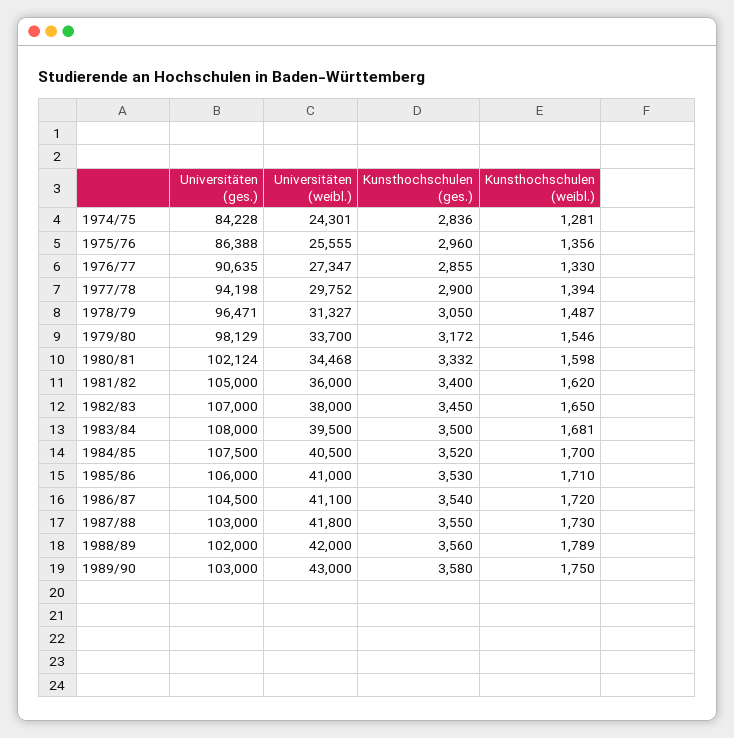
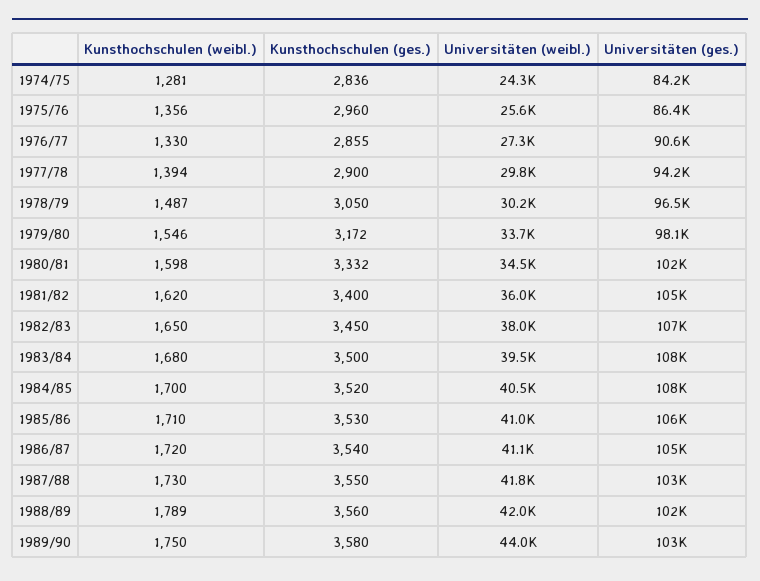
  {
    "Universitäten (ges.)": {
      "1974/75": 84228,
      "1975/76": 86388,
      "1976/77": 90635,
      "1977/78": 94198,
      "1978/79": 96471,
      "1979/80": 98129,
      "1980/81": 102124,
      "1981/82": 105000,
      "1982/83": 107000,
      "1983/84": 108000,
      "1984/85": 107500,
      "1985/86": 106000,
      "1986/87": 104500,
      "1987/88": 103000,
      "1988/89": 102000,
      "1989/90": 103000
    },
    "Universitäten (weibl.)": {
      "1974/75": 24301,
      "1975/76": 25555,
      "1976/77": 27347,
      "1977/78": 29752,
-     "1978/79": 31327,
+     "1978/79": 30200,
      "1979/80": 33700,
      "1980/81": 34468,
      "1981/82": 36000,
      "1982/83": 38000,
      "1983/84": 39500,
      "1984/85": 40500,
      "1985/86": 41000,
      "1986/87": 41100,
      "1987/88": 41800,
      "1988/89": 42000,
-     "1989/90": 43000
+     "1989/90": 44000
    },
    "Kunsthochschulen (ges.)": {
      "1974/75": 2836,
      "1975/76": 2960,
      "1976/77": 2855,
      "1977/78": 2900,
      "1978/79": 3050,
      "1979/80": 3172,
      "1980/81": 3332,
      "1981/82": 3400,
      "1982/83": 3450,
      "1983/84": 3500,
      "1984/85": 3520,
      "1985/86": 3530,
      "1986/87": 3540,
      "1987/88": 3550,
      "1988/89": 3560,
      "1989/90": 3580
    },
    "Kunsthochschulen (weibl.)": {
      "1974/75": 1281,
      "1975/76": 1356,
      "1976/77": 1330,
      "1977/78": 1394,
      "1978/79": 1487,
      "1979/80": 1546,
      "1980/81": 1598,
      "1981/82": 1620,
      "1982/83": 1650,
-     "1983/84": 1681,
+     "1983/84": 1680,
      "1984/85": 1700,
      "1985/86": 1710,
      "1986/87": 1720,
      "1987/88": 1730,
      "1988/89": 1789,
      "1989/90": 1750
    }
  }

